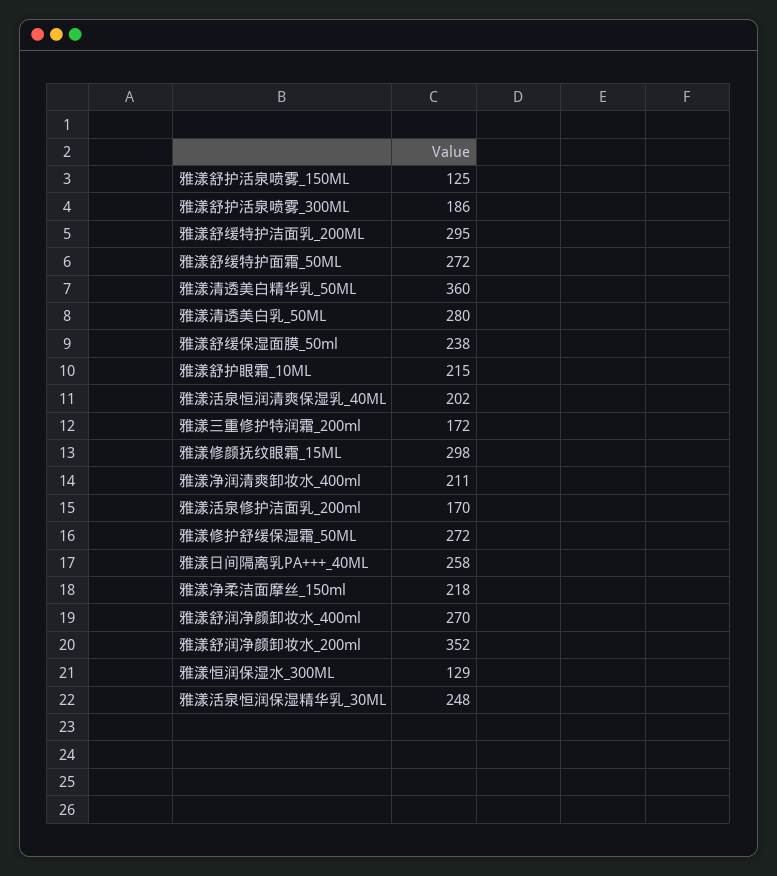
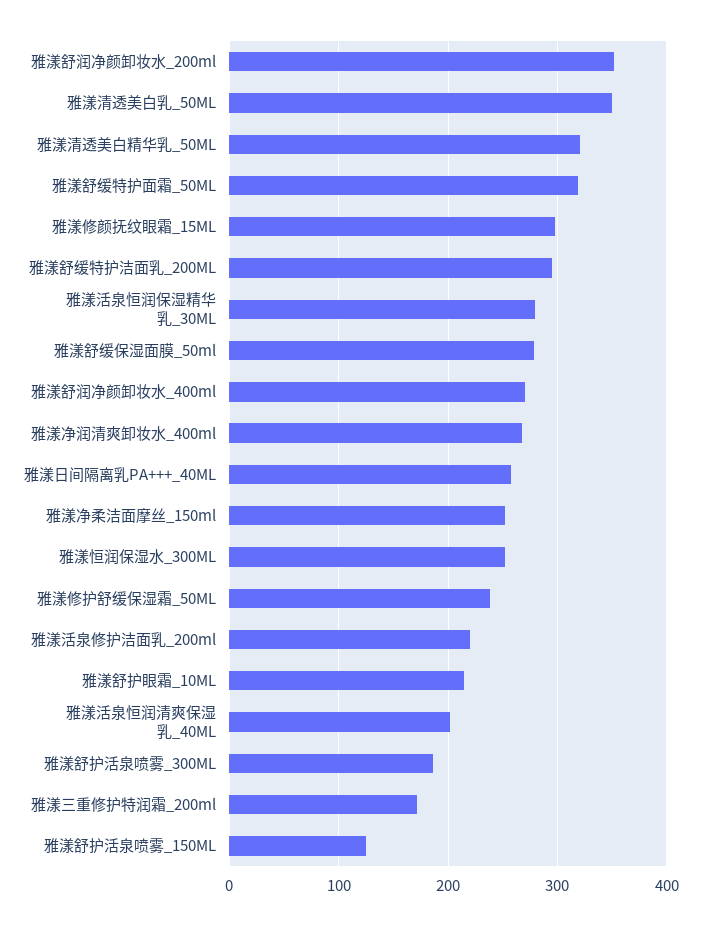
  {
    "雅漾舒护活泉喷雾_150ML": 125,
    "雅漾舒护活泉喷雾_300ML": 186,
    "雅漾舒缓特护洁面乳_200ML": 295,
-   "雅漾舒缓特护面霜_50ML": 272,
+   "雅漾舒缓特护面霜_50ML": 320,
-   "雅漾清透美白精华乳_50ML": 360,
+   "雅漾清透美白精华乳_50ML": 320,
-   "雅漾清透美白乳_50ML": 280,
+   "雅漾清透美白乳_50ML": 350,
-   "雅漾舒缓保湿面膜_50ml": 238,
+   "雅漾舒缓保湿面膜_50ml": 280,
    "雅漾舒护眼霜_10ML": 215,
    "雅漾活泉恒润清爽保湿乳_40ML": 202,
    "雅漾三重修护特润霜_200ml": 172,
    "雅漾修颜抚纹眼霜_15ML": 298,
-   "雅漾净润清爽卸妆水_400ml": 211,
+   "雅漾净润清爽卸妆水_400ml": 270,
-   "雅漾活泉修护洁面乳_200ml": 170,
+   "雅漾活泉修护洁面乳_200ml": 220,
-   "雅漾修护舒缓保湿霜_50ML": 272,
+   "雅漾修护舒缓保湿霜_50ML": 240,
    "雅漾日间隔离乳PA+++_40ML": 258,
-   "雅漾净柔洁面摩丝_150ml": 218,
+   "雅漾净柔洁面摩丝_150ml": 250,
    "雅漾舒润净颜卸妆水_400ml": 270,
    "雅漾舒润净颜卸妆水_200ml": 352,
-   "雅漾恒润保湿水_300ML": 129,
+   "雅漾恒润保湿水_300ML": 250,
-   "雅漾活泉恒润保湿精华乳_30ML": 248
+   "雅漾活泉恒润保湿精华乳_30ML": 280
  }

